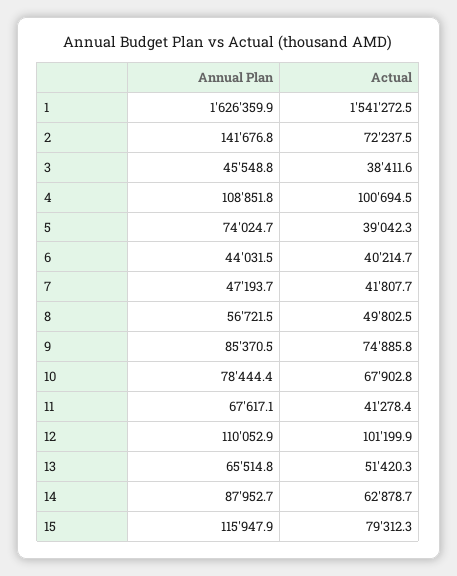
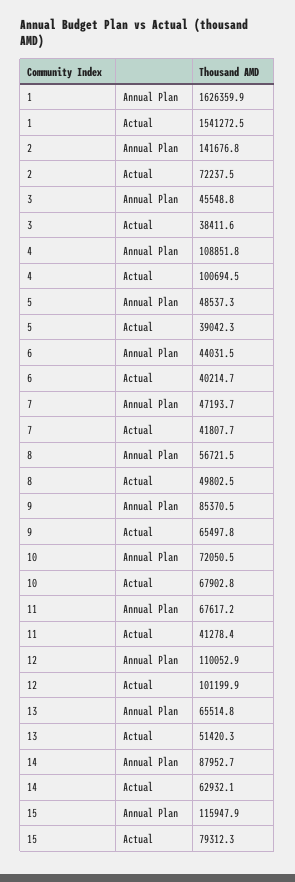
  {
    "Annual Plan": {
      "1": 1626359.9,
      "2": 141676.8,
      "3": 45548.8,
      "4": 108851.8,
-     "5": 74024.7,
+     "5": 48537.3,
      "6": 44031.5,
      "7": 47193.7,
      "8": 56721.5,
      "9": 85370.5,
-     "10": 78444.4,
+     "10": 72050.5,
-     "11": 67617.1,
+     "11": 67617.2,
      "12": 110052.9,
      "13": 65514.8,
      "14": 87952.7,
      "15": 115947.9
    },
    "Actual": {
      "1": 1541272.5,
      "2": 72237.5,
      "3": 38411.6,
      "4": 100694.5,
      "5": 39042.3,
      "6": 40214.7,
      "7": 41807.7,
      "8": 49802.5,
-     "9": 74885.8,
+     "9": 65497.8,
      "10": 67902.8,
      "11": 41278.4,
      "12": 101199.9,
      "13": 51420.3,
-     "14": 62878.7,
+     "14": 62932.1,
      "15": 79312.3
    }
  }

